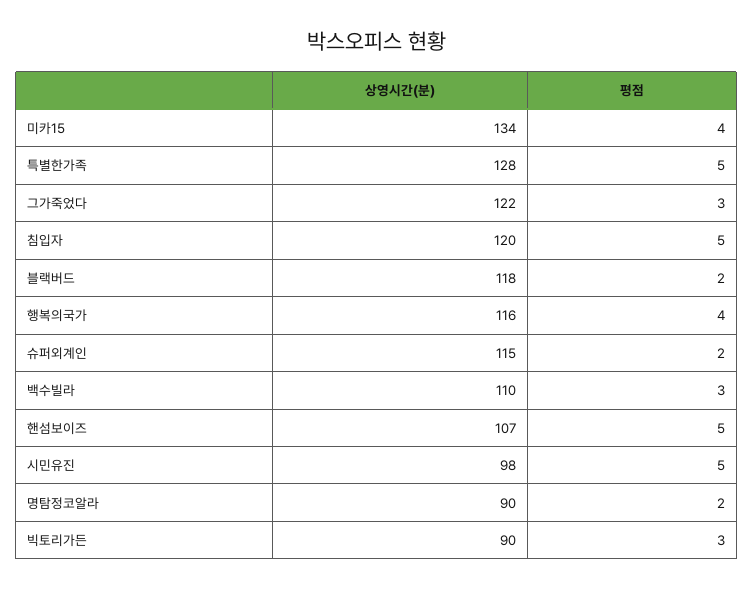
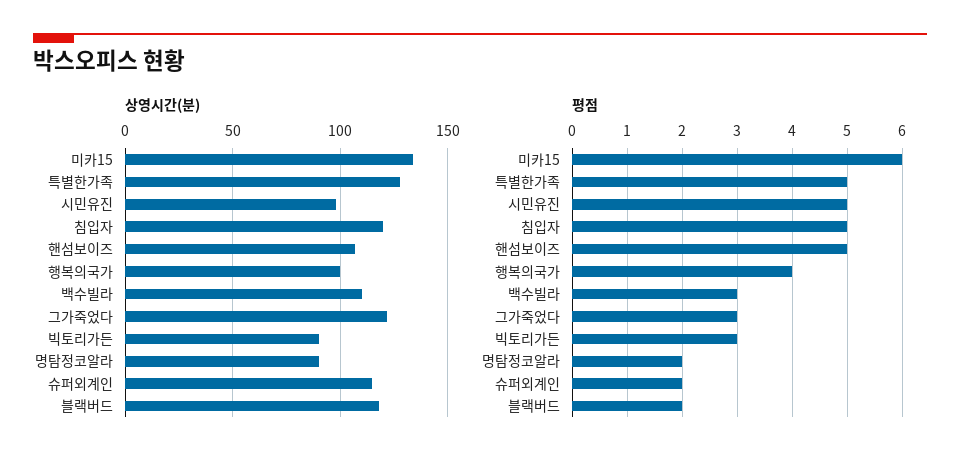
  {
    "상영시간(분)": {
      "미카15": 134,
      "특별한가족": 128,
      "그가죽었다": 122,
      "침입자": 120,
      "블랙버드": 118,
-     "행복의국가": 116,
+     "행복의국가": 100,
      "슈퍼외계인": 115,
      "백수빌라": 110,
      "핸섬보이즈": 107,
      "시민유진": 98,
      "명탐정코알라": 90,
      "빅토리가든": 90
    },
    "평점": {
-     "미카15": 4,
+     "미카15": 6,
      "특별한가족": 5,
      "그가죽었다": 3,
      "침입자": 5,
      "블랙버드": 2,
      "행복의국가": 4,
      "슈퍼외계인": 2,
      "백수빌라": 3,
      "핸섬보이즈": 5,
      "시민유진": 5,
      "명탐정코알라": 2,
      "빅토리가든": 3
    }
  }

